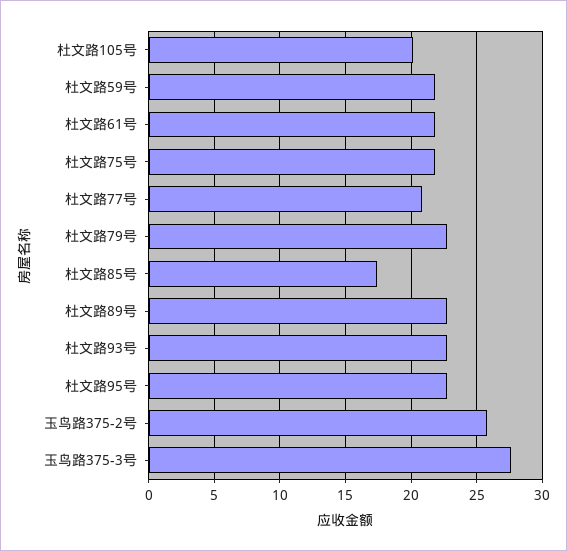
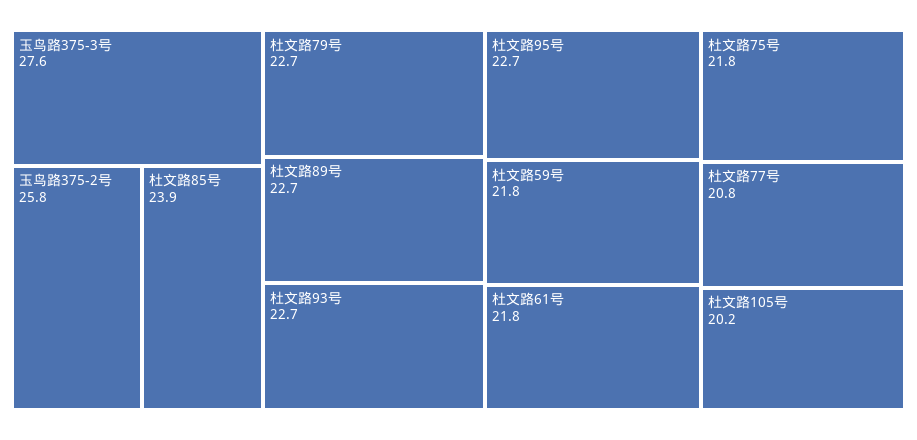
  {
    "杜文路105号": 20.2,
    "杜文路59号": 21.8,
    "杜文路61号": 21.8,
    "杜文路75号": 21.8,
    "杜文路77号": 20.8,
    "杜文路79号": 22.7,
-   "杜文路85号": 17.5,
+   "杜文路85号": 23.9,
    "杜文路89号": 22.7,
    "杜文路93号": 22.7,
    "杜文路95号": 22.7,
    "玉鸟路375-2号": 25.8,
    "玉鸟路375-3号": 27.6
  }

